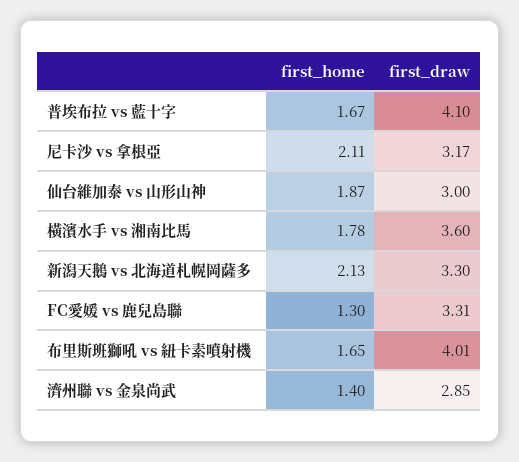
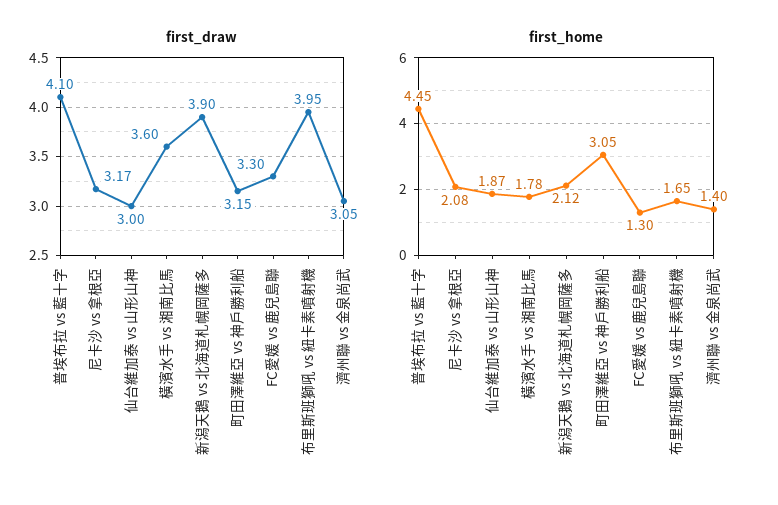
  {
    "first_home": {
-     "普埃布拉 vs 藍十字": 1.67,
+     "普埃布拉 vs 藍十字": 4.45,
-     "尼卡沙 vs 拿根亞": 2.11,
+     "尼卡沙 vs 拿根亞": 2.08,
      "仙台維加泰 vs 山形山神": 1.87,
      "橫濱水手 vs 湘南比馬": 1.78,
-     "新潟天鵝 vs 北海道札幌岡薩多": 2.13,
+     "新潟天鵝 vs 北海道札幌岡薩多": 2.12,
      "FC愛媛 vs 鹿兒島聯": 1.3,
      "布里斯班獅吼 vs 紐卡素噴射機": 1.65,
-     "濟州聯 vs 金泉尚武": 1.4
+     "濟州聯 vs 金泉尚武": 1.4,
+     "町田澤維亞 vs 神戶勝利船": 3.05
    },
    "first_draw": {
      "普埃布拉 vs 藍十字": 4.1,
      "尼卡沙 vs 拿根亞": 3.17,
      "仙台維加泰 vs 山形山神": 3,
      "橫濱水手 vs 湘南比馬": 3.6,
-     "新潟天鵝 vs 北海道札幌岡薩多": 3.3,
+     "新潟天鵝 vs 北海道札幌岡薩多": 3.9,
-     "FC愛媛 vs 鹿兒島聯": 3.31,
+     "FC愛媛 vs 鹿兒島聯": 3.3,
-     "布里斯班獅吼 vs 紐卡素噴射機": 4.01,
+     "布里斯班獅吼 vs 紐卡素噴射機": 3.95,
-     "濟州聯 vs 金泉尚武": 2.85
+     "濟州聯 vs 金泉尚武": 3.05,
+     "町田澤維亞 vs 神戶勝利船": 3.15
    }
  }

